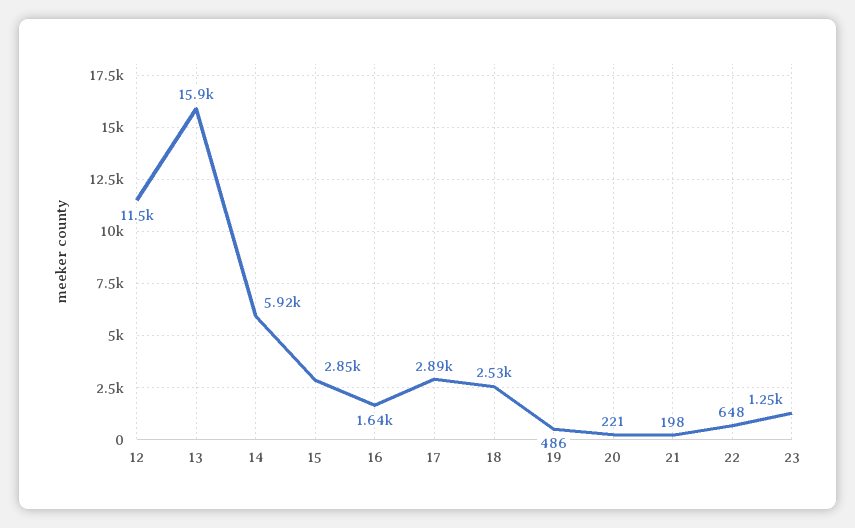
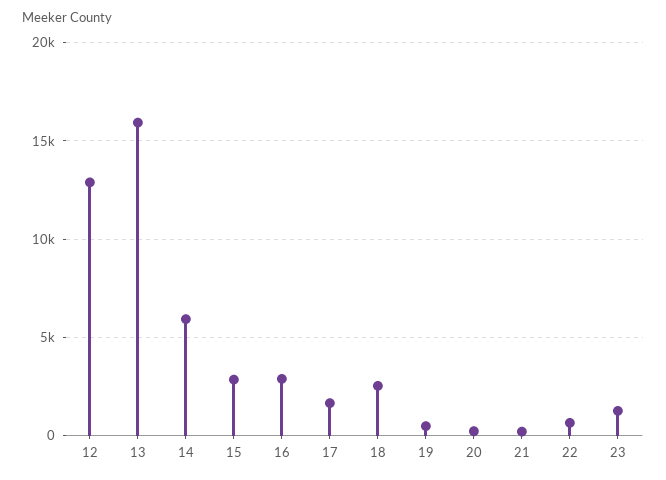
  {
-   "12": 11500,
+   "12": 13000,
    "13": 15900,
    "14": 5920,
    "15": 2850,
-   "16": 1640,
+   "16": 3000,
-   "17": 2890,
+   "17": 1500,
    "18": 2530,
    "19": 486,
    "20": 221,
    "21": 198,
    "22": 648,
    "23": 1250
  }

